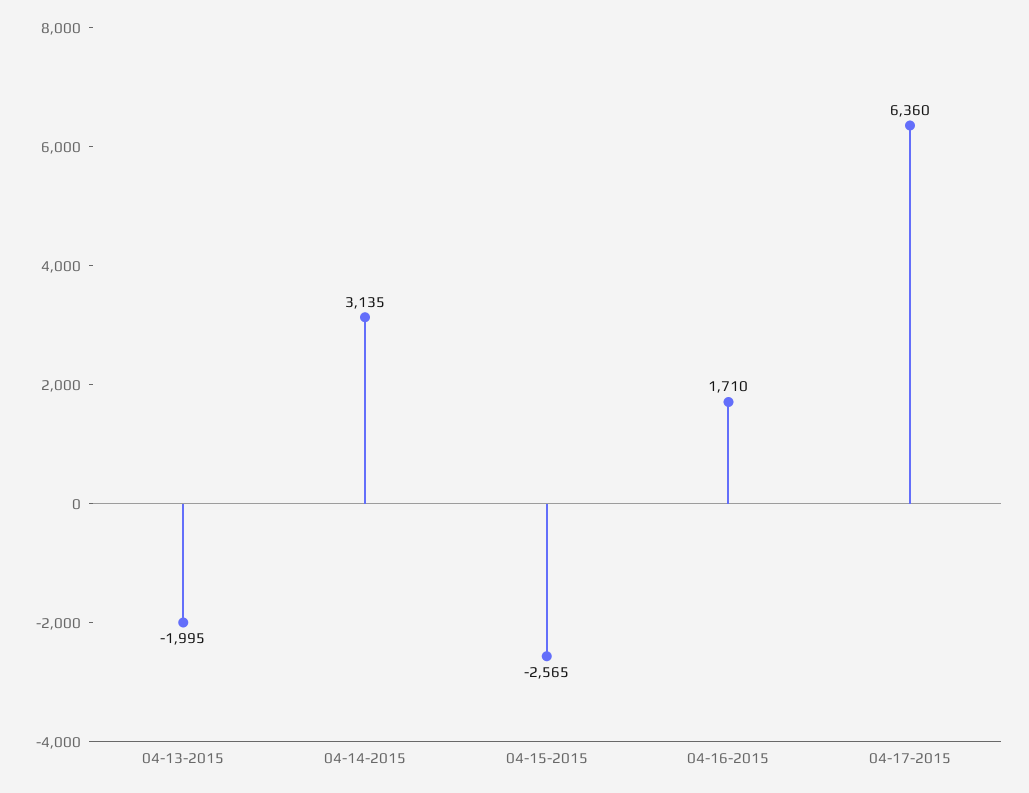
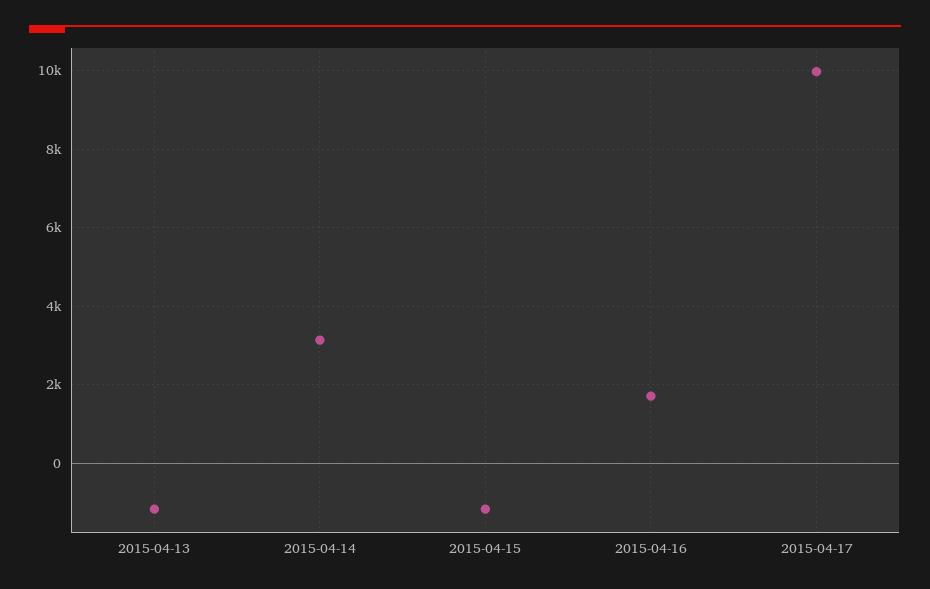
  {
-   "04-13-2015": -1995,
+   "04-13-2015": -1200,
    "04-14-2015": 3135,
-   "04-15-2015": -2565,
+   "04-15-2015": -1200,
    "04-16-2015": 1710,
-   "04-17-2015": 6360
+   "04-17-2015": 10000
  }

